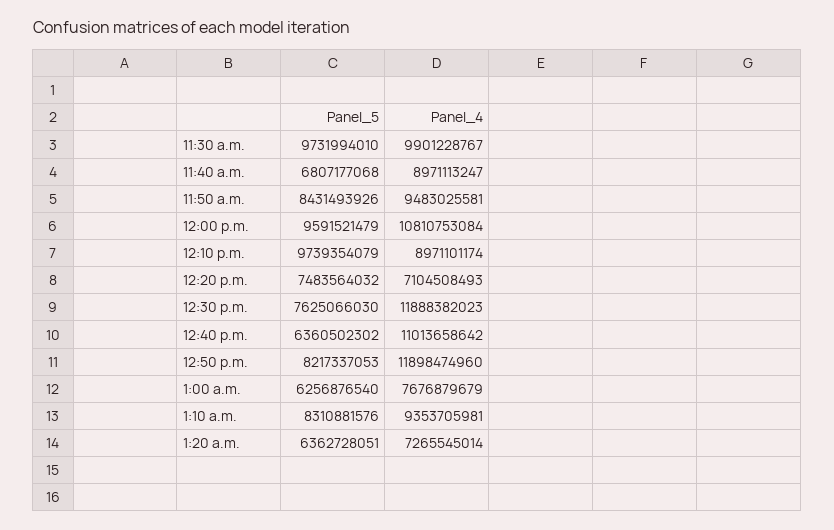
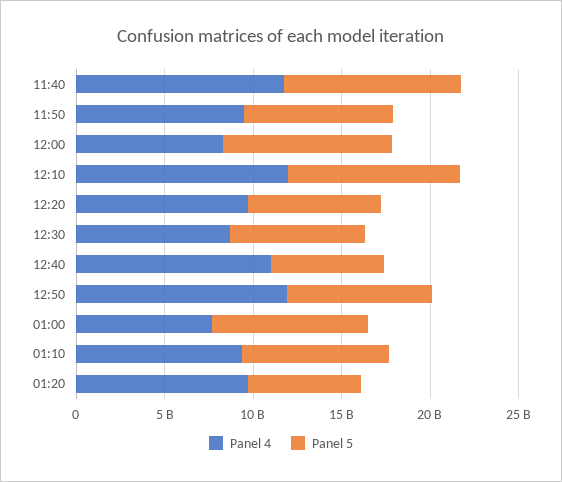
  {
    "Panel_5": {
-     "11:30 a.m.": 9731994010,
-     "11:40 a.m.": 6807177068,
+     "11:40 a.m.": 10000000000,
      "11:50 a.m.": 8431493926,
      "12:00 p.m.": 9591521479,
      "12:10 p.m.": 9739354079,
      "12:20 p.m.": 7483564032,
      "12:30 p.m.": 7625066030,
      "12:40 p.m.": 6360502302,
      "12:50 p.m.": 8217337053,
-     "1:00 a.m.": 6256876540,
+     "1:00 a.m.": 9000000000,
      "1:10 a.m.": 8310881576,
      "1:20 a.m.": 6362728051
    },
    "Panel_4": {
-     "11:30 a.m.": 9901228767,
-     "11:40 a.m.": 8971113247,
+     "11:40 a.m.": 12000000000,
      "11:50 a.m.": 9483025581,
-     "12:00 p.m.": 10810753084,
+     "12:00 p.m.": 8000000000,
-     "12:10 p.m.": 8971101174,
+     "12:10 p.m.": 12000000000,
-     "12:20 p.m.": 7104508493,
+     "12:20 p.m.": 10000000000,
-     "12:30 p.m.": 11888382023,
+     "12:30 p.m.": 9000000000,
      "12:40 p.m.": 11013658642,
      "12:50 p.m.": 11898474960,
      "1:00 a.m.": 7676879679,
      "1:10 a.m.": 9353705981,
-     "1:20 a.m.": 7265545014
+     "1:20 a.m.": 10000000000
    }
  }

